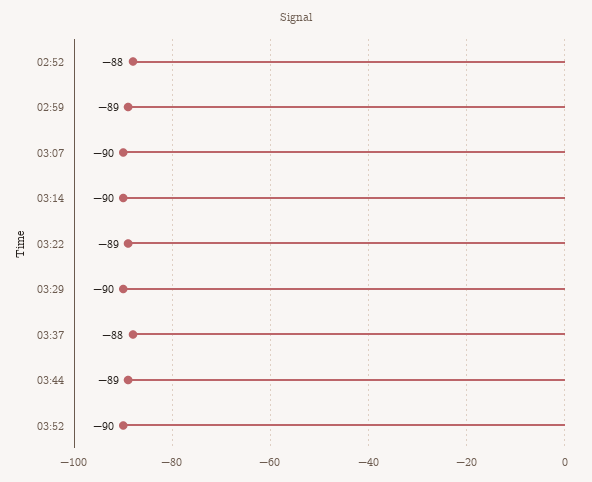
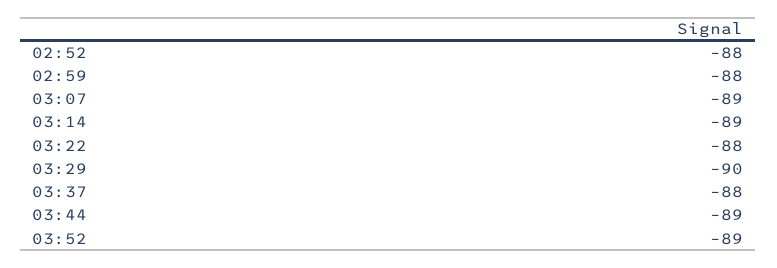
  {
    "02:52": -88,
-   "02:59": -89,
+   "02:59": -88,
-   "03:07": -90,
+   "03:07": -89,
-   "03:14": -90,
+   "03:14": -89,
-   "03:22": -89,
+   "03:22": -88,
    "03:29": -90,
    "03:37": -88,
    "03:44": -89,
-   "03:52": -90
+   "03:52": -89
  }

